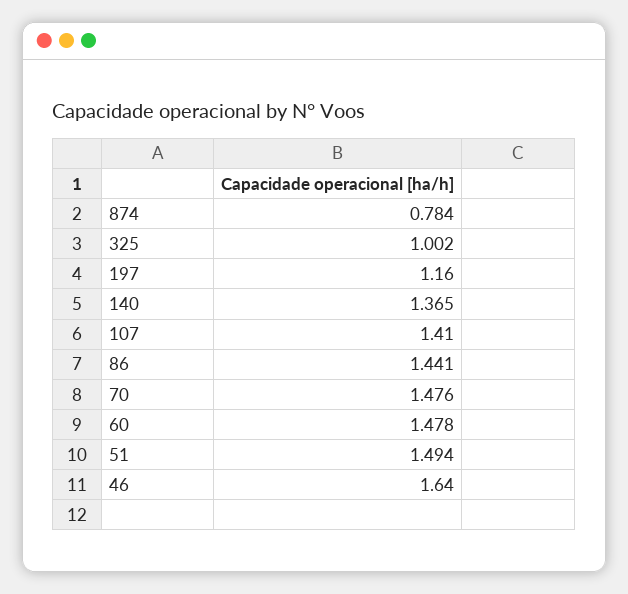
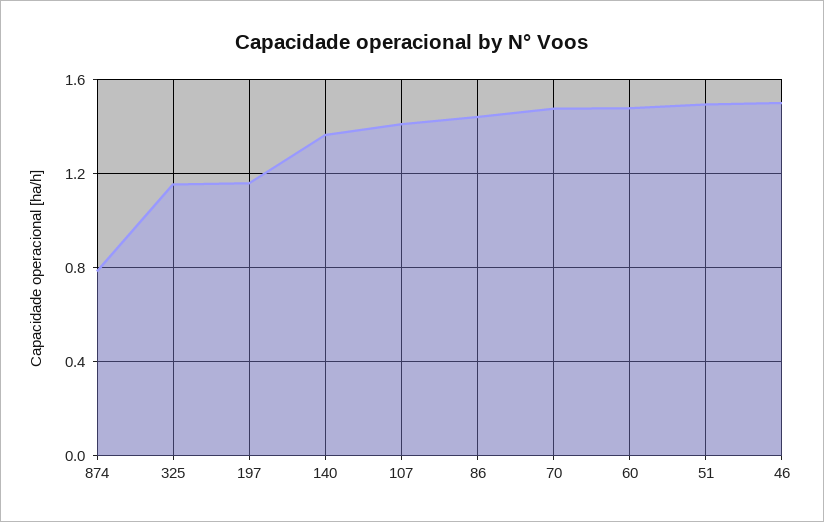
  {
    "874": 0.784,
-   "325": 1.002,
+   "325": 1.15,
    "197": 1.16,
    "140": 1.365,
    "107": 1.41,
    "86": 1.441,
    "70": 1.476,
    "60": 1.478,
    "51": 1.494,
-   "46": 1.64
+   "46": 1.5
  }

